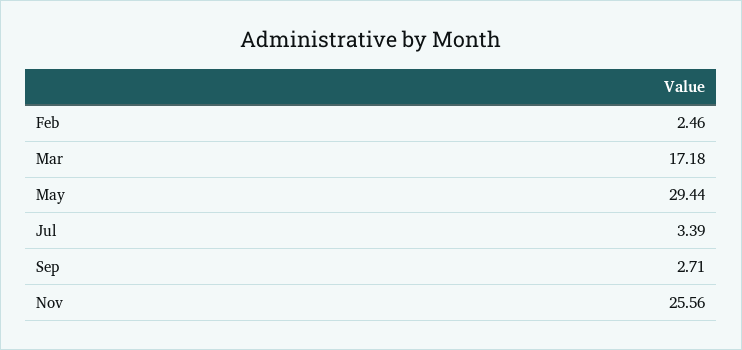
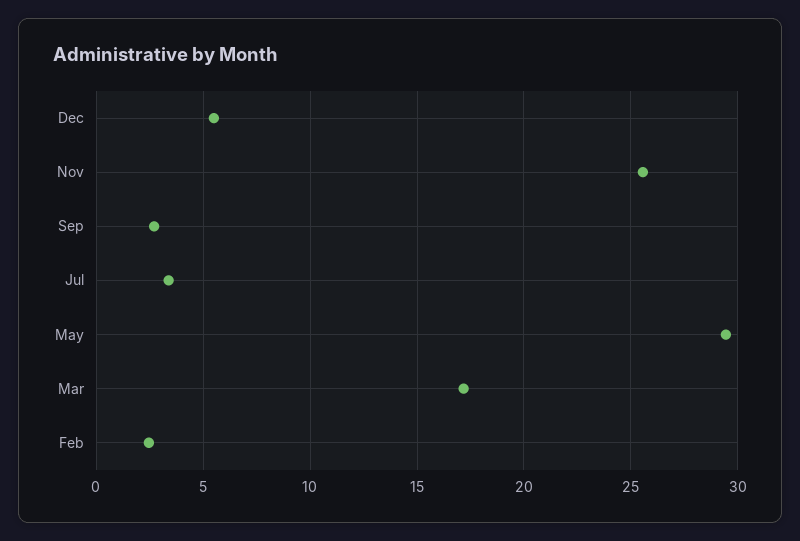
  {
    "Feb": 2.46,
    "Mar": 17.18,
    "May": 29.44,
    "Jul": 3.39,
    "Sep": 2.71,
-   "Nov": 25.56
+   "Nov": 25.56,
+   "Dec": 5.5
  }

